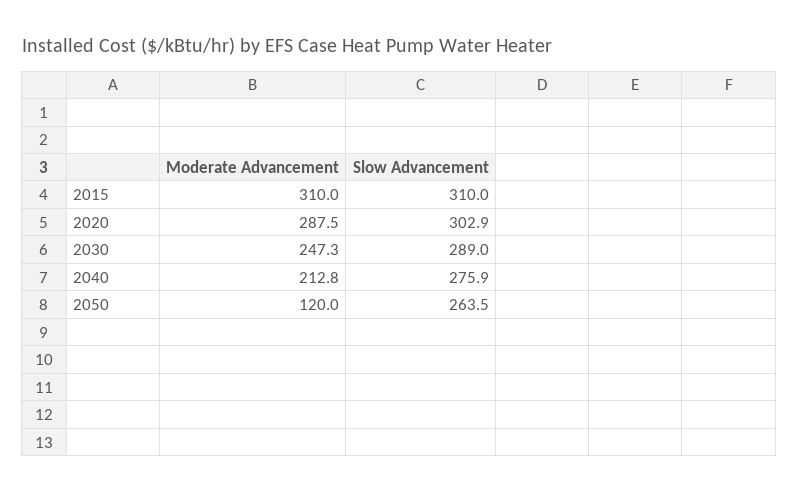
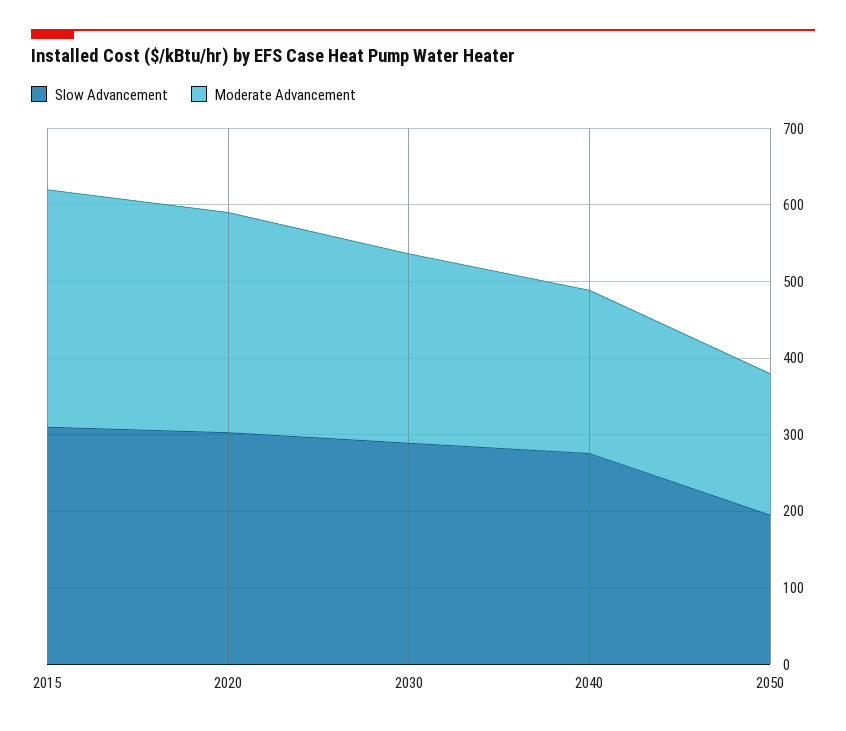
  {
    "Moderate Advancement": {
      "2015": 310,
      "2020": 287.5,
      "2030": 247.3,
      "2040": 212.8,
-     "2050": 120
+     "2050": 180
    },
    "Slow Advancement": {
      "2015": 310,
      "2020": 302.9,
      "2030": 289,
      "2040": 275.9,
-     "2050": 263.5
+     "2050": 200
    }
  }

